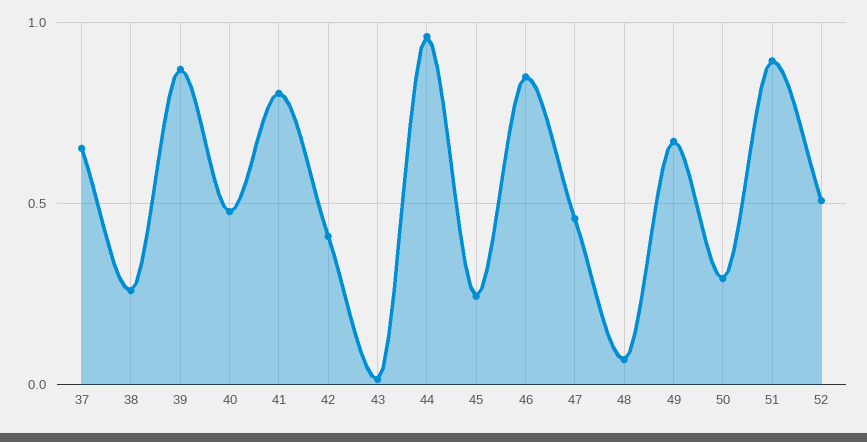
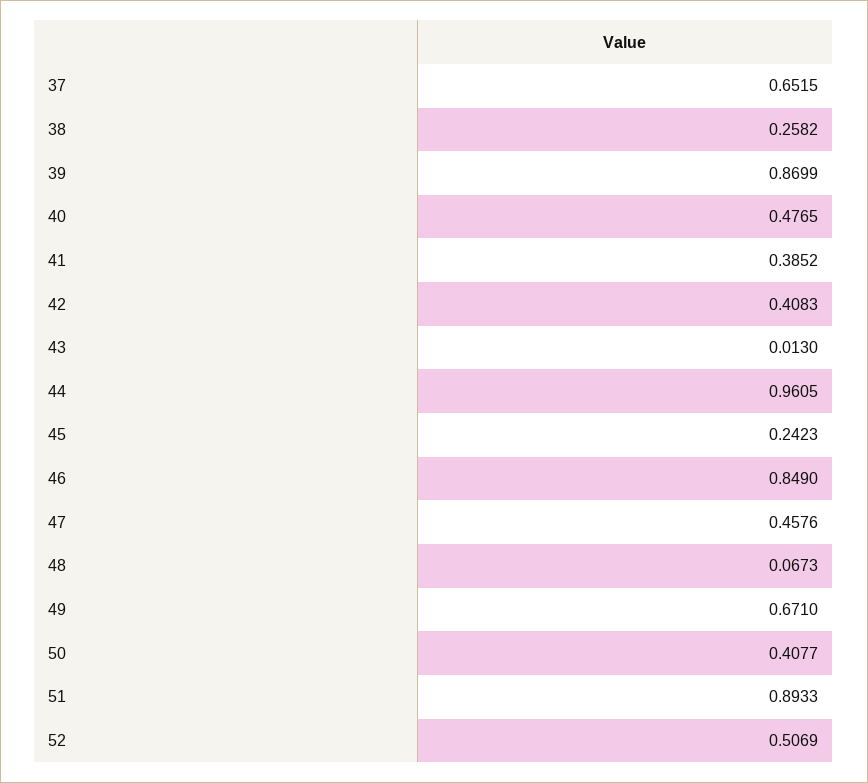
  {
    "37": 0.6515,
    "38": 0.2582,
    "39": 0.8699,
    "40": 0.4765,
-   "41": 0.8,
+   "41": 0.3852,
    "42": 0.4083,
    "43": 0.013,
    "44": 0.9605,
    "45": 0.2423,
    "46": 0.849,
    "47": 0.4576,
    "48": 0.0673,
    "49": 0.671,
-   "50": 0.3,
+   "50": 0.4077,
    "51": 0.8933,
    "52": 0.5069
  }

